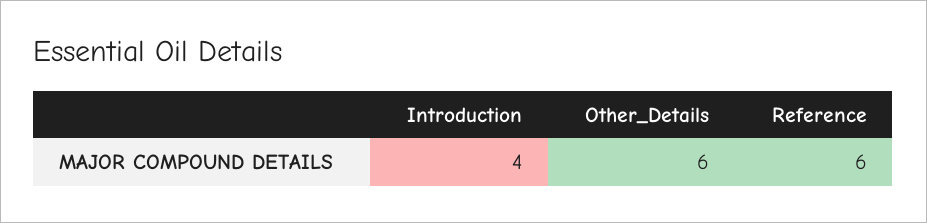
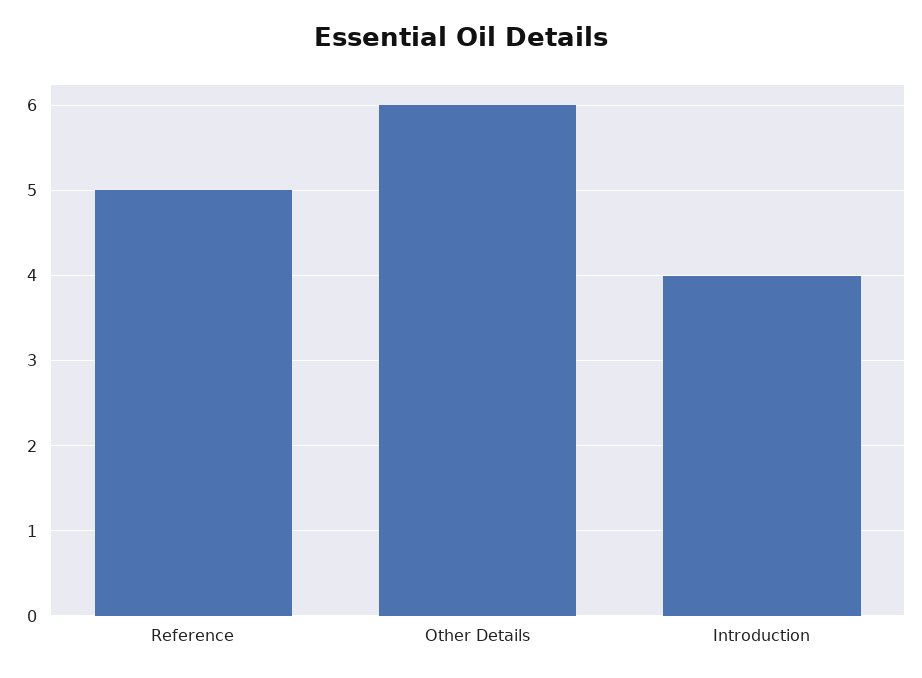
  {
    "Introduction": 4,
    "Other_Details": 6,
-   "Reference": 6
+   "Reference": 5
  }

